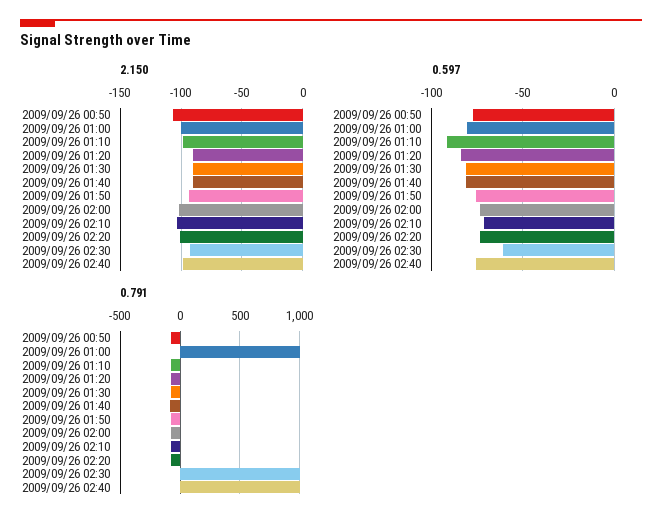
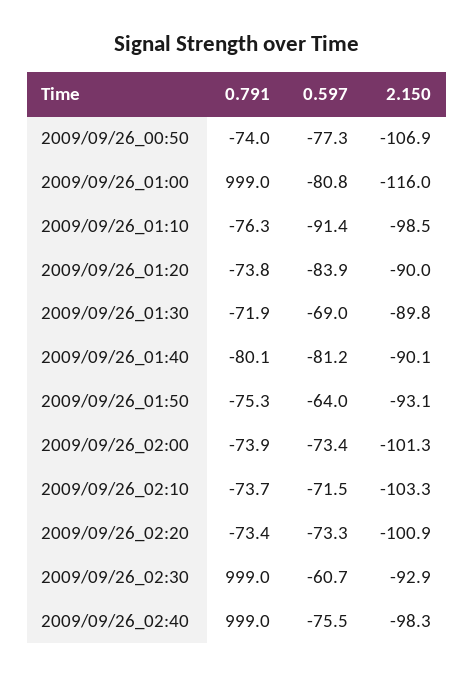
  {
    "2.150": {
      "2009/09/26 00:50": -106.9,
-     "2009/09/26 01:00": -100,
+     "2009/09/26 01:00": -116,
      "2009/09/26 01:10": -98.5,
      "2009/09/26 01:20": -90,
      "2009/09/26 01:30": -89.8,
      "2009/09/26 01:40": -90.1,
      "2009/09/26 01:50": -93.1,
      "2009/09/26 02:00": -101.3,
      "2009/09/26 02:10": -103.3,
      "2009/09/26 02:20": -100.9,
      "2009/09/26 02:30": -92.9,
      "2009/09/26 02:40": -98.3
    },
    "0.597": {
      "2009/09/26 00:50": -77.3,
      "2009/09/26 01:00": -80.8,
      "2009/09/26 01:10": -91.4,
      "2009/09/26 01:20": -83.9,
-     "2009/09/26 01:30": -80,
+     "2009/09/26 01:30": -69,
      "2009/09/26 01:40": -81.2,
-     "2009/09/26 01:50": -75,
+     "2009/09/26 01:50": -64,
      "2009/09/26 02:00": -73.4,
      "2009/09/26 02:10": -71.5,
      "2009/09/26 02:20": -73.3,
      "2009/09/26 02:30": -60.7,
      "2009/09/26 02:40": -75.5
    },
    "0.791": {
      "2009/09/26 00:50": -74,
      "2009/09/26 01:00": 999,
      "2009/09/26 01:10": -76.3,
      "2009/09/26 01:20": -73.8,
      "2009/09/26 01:30": -71.9,
      "2009/09/26 01:40": -80.1,
      "2009/09/26 01:50": -75.3,
      "2009/09/26 02:00": -73.9,
      "2009/09/26 02:10": -73.7,
      "2009/09/26 02:20": -73.4,
      "2009/09/26 02:30": 999,
      "2009/09/26 02:40": 999
    }
  }

